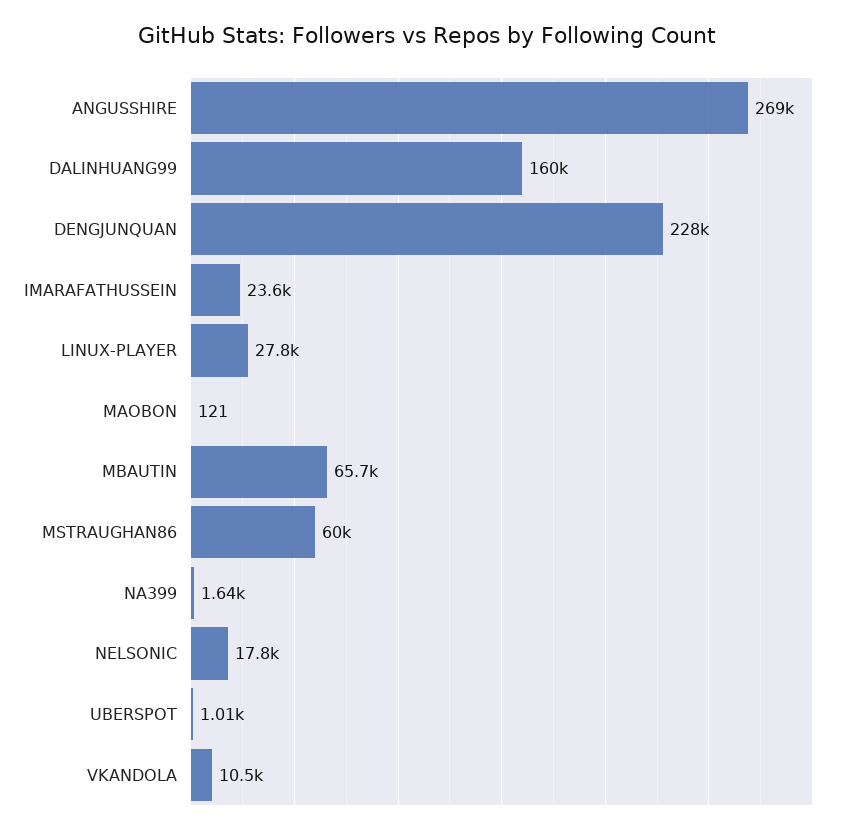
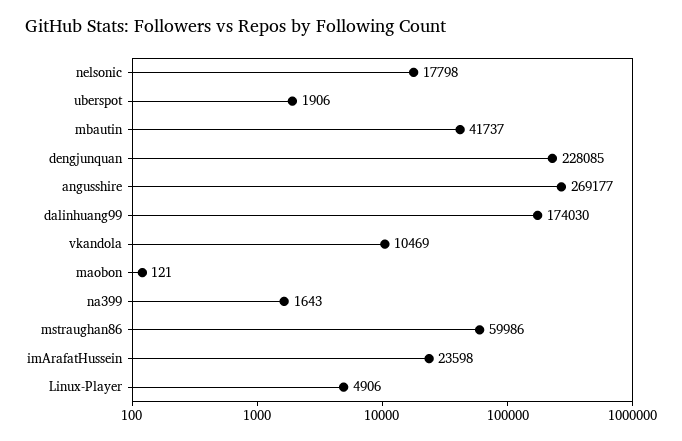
  {
    "ANGUSSHIRE": 269177,
-   "DALINHUANG99": 160000,
+   "DALINHUANG99": 174030,
    "DENGJUNQUAN": 228085,
    "IMARAFATHUSSEIN": 23598,
-   "LINUX-PLAYER": 27800,
+   "LINUX-PLAYER": 4906,
    "MAOBON": 121,
-   "MBAUTIN": 65700,
+   "MBAUTIN": 41737,
    "MSTRAUGHAN86": 59986,
    "NA399": 1643,
    "NELSONIC": 17798,
-   "UBERSPOT": 1010,
+   "UBERSPOT": 1906,
    "VKANDOLA": 10469
  }

